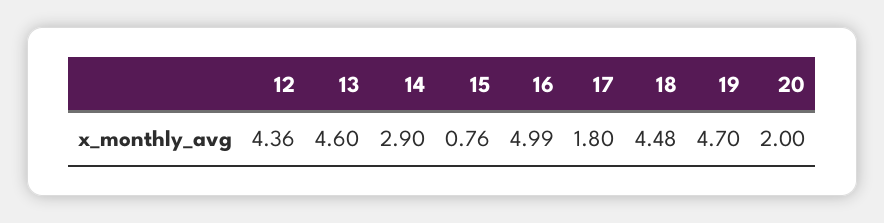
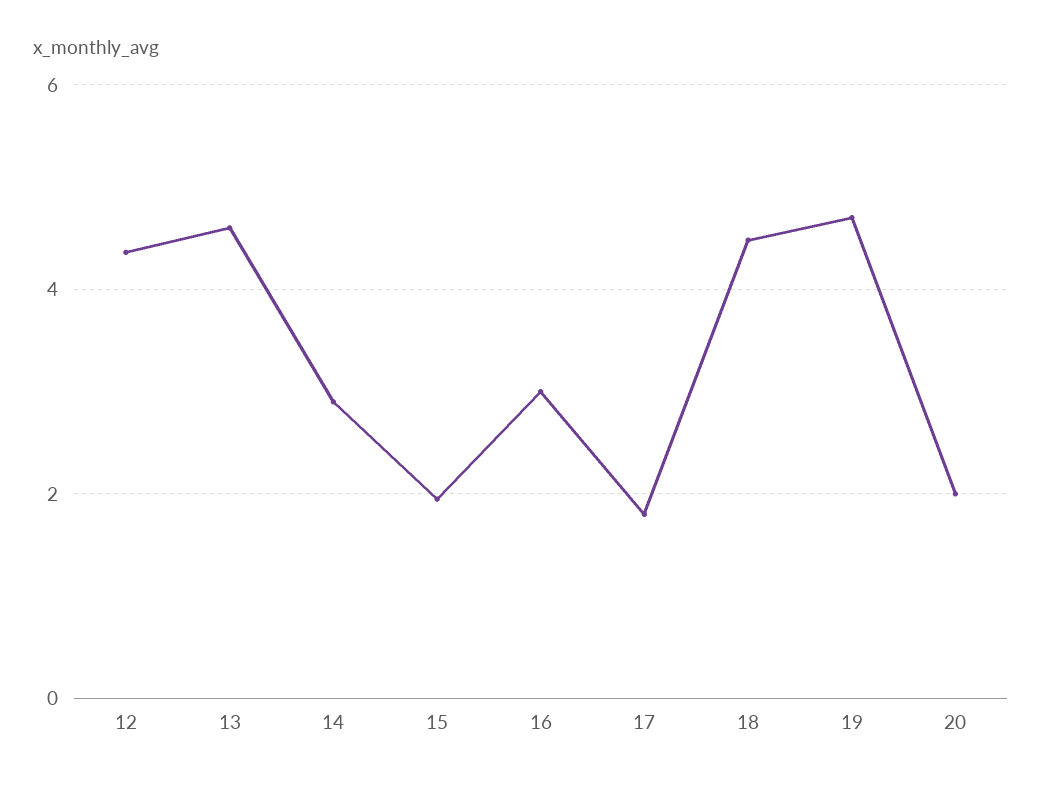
  {
    "12": 4.36,
    "13": 4.6,
    "14": 2.9,
-   "15": 0.76,
+   "15": 2,
-   "16": 4.99,
+   "16": 3,
    "17": 1.8,
    "18": 4.48,
    "19": 4.7,
    "20": 2
  }

